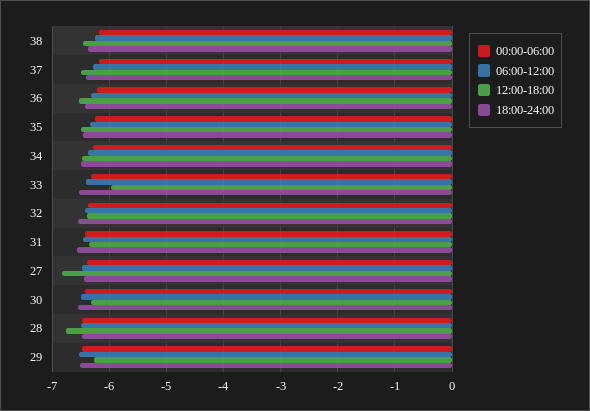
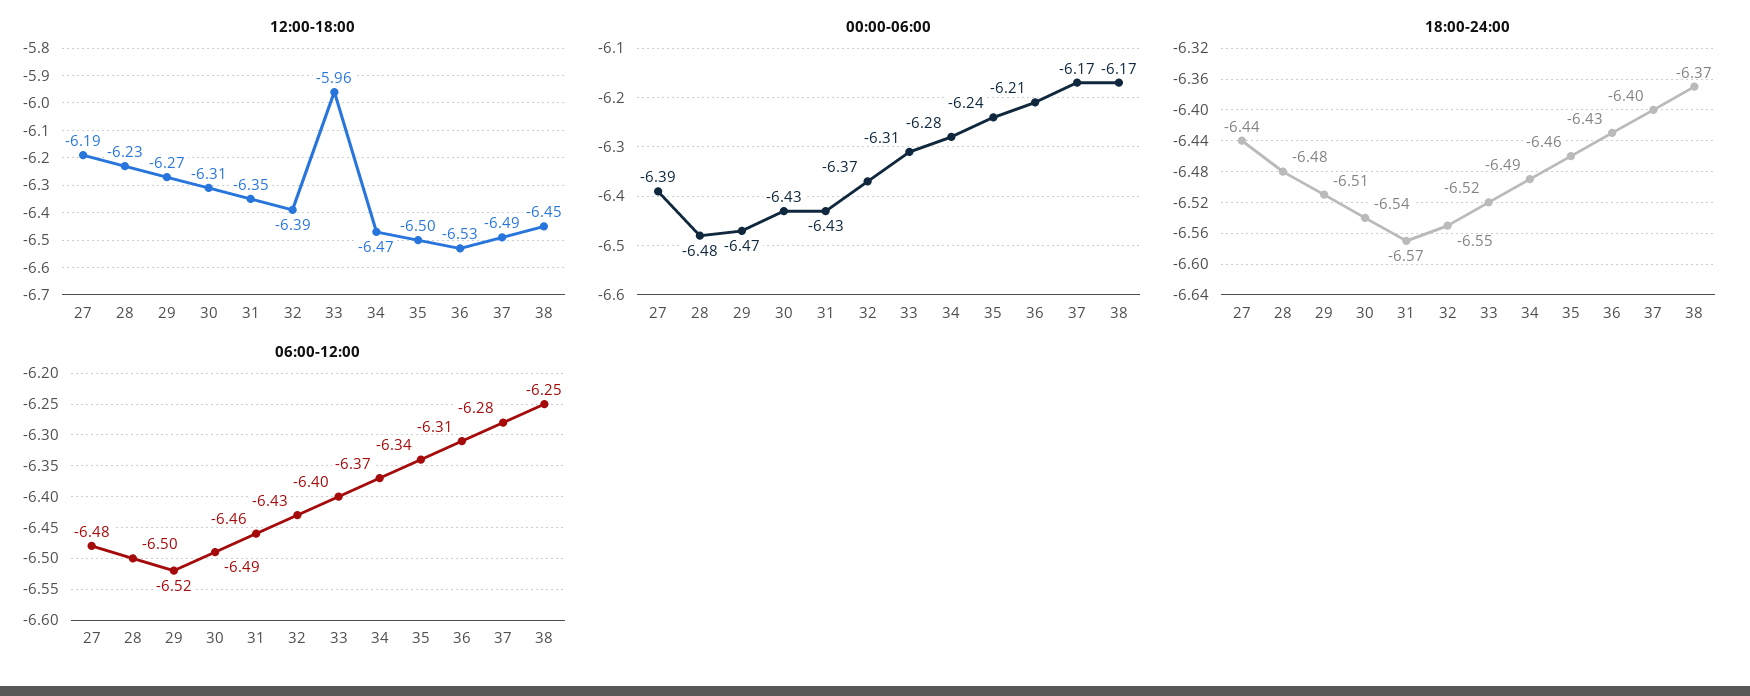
  {
    "00:00-06:00": {
      "38": -6.17,
      "37": -6.17,
      "36": -6.21,
      "35": -6.24,
      "34": -6.28,
      "33": -6.31,
      "32": -6.37,
      "31": -6.43,
      "27": -6.39,
      "30": -6.43,
      "28": -6.48,
      "29": -6.47
    },
    "06:00-12:00": {
      "38": -6.25,
      "37": -6.28,
      "36": -6.31,
      "35": -6.34,
      "34": -6.37,
      "33": -6.4,
      "32": -6.43,
      "31": -6.46,
      "27": -6.48,
      "30": -6.49,
      "28": -6.5,
      "29": -6.52
    },
    "12:00-18:00": {
      "38": -6.45,
      "37": -6.49,
      "36": -6.53,
      "35": -6.5,
      "34": -6.47,
      "33": -5.96,
      "32": -6.39,
      "31": -6.35,
-     "27": -6.8,
+     "27": -6.19,
      "30": -6.31,
-     "28": -6.8,
+     "28": -6.23,
      "29": -6.27
    },
    "18:00-24:00": {
      "38": -6.37,
      "37": -6.4,
      "36": -6.43,
      "35": -6.46,
      "34": -6.49,
      "33": -6.52,
      "32": -6.55,
      "31": -6.57,
      "27": -6.44,
      "30": -6.54,
      "28": -6.48,
      "29": -6.51
    }
  }

